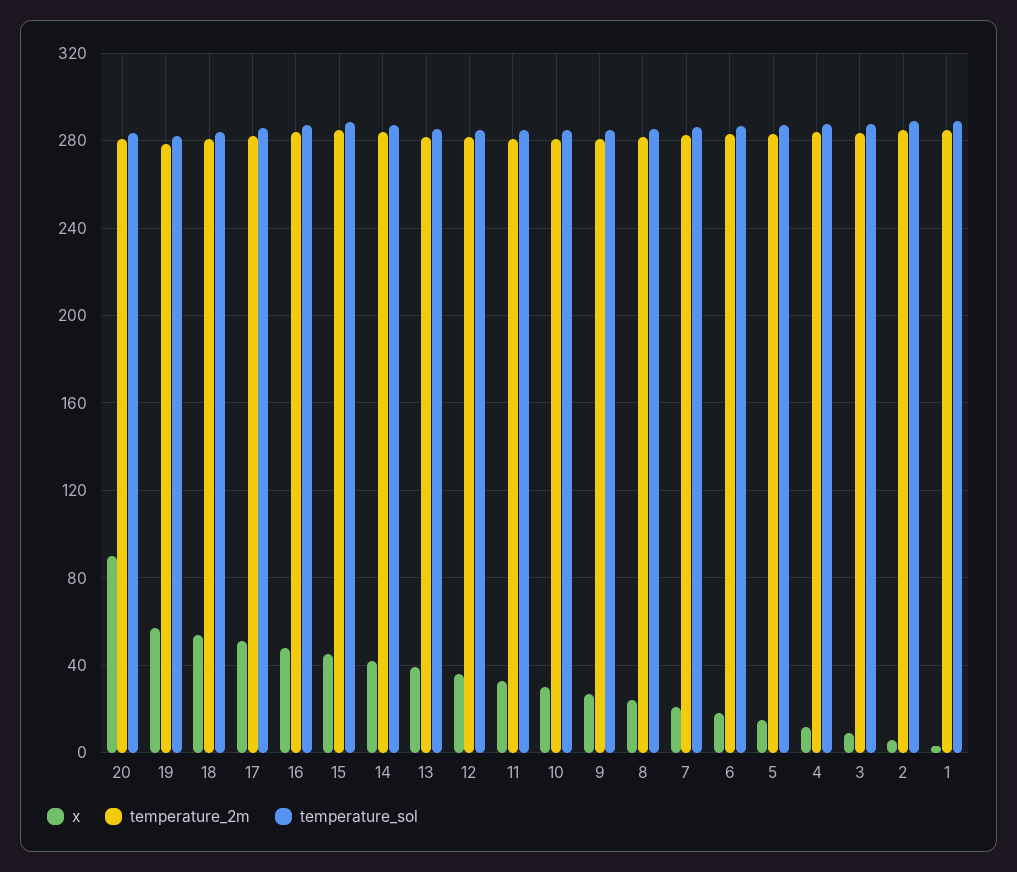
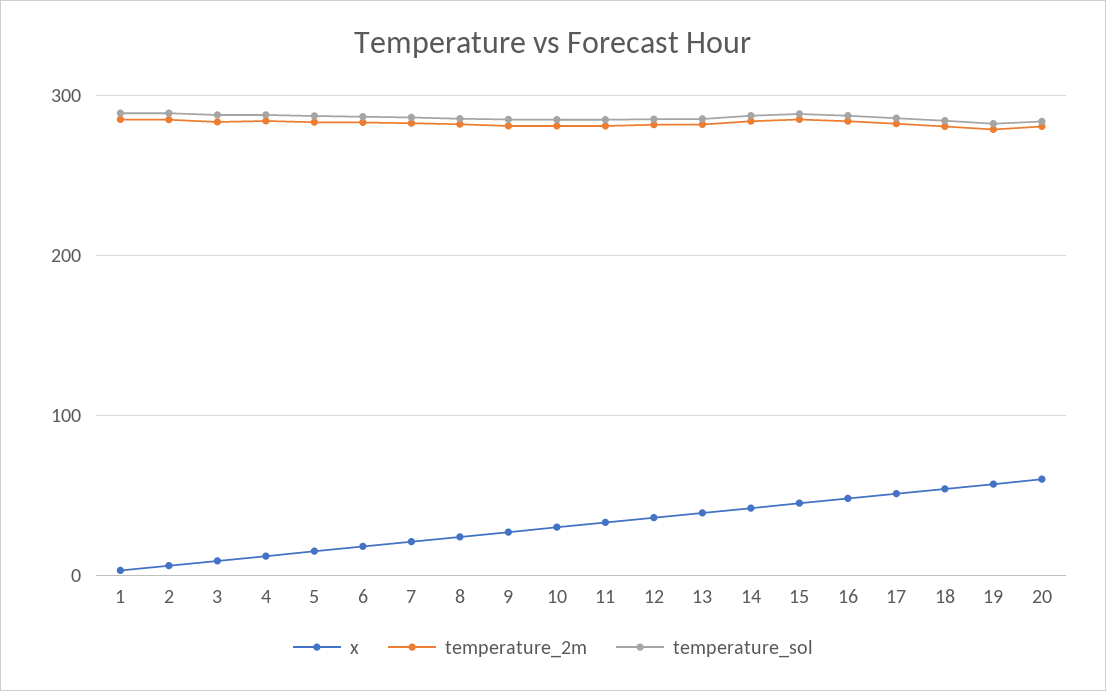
  {
    "x": {
-     "20": 90,
+     "20": 60,
      "19": 55,
      "18": 55,
      "17": 50,
      "16": 50,
      "15": 45,
      "14": 40,
      "13": 40,
      "12": 35,
      "11": 35,
      "10": 30,
      "9": 25,
      "8": 25,
      "7": 20,
      "6": 20,
      "5": 15,
      "4": 10,
      "3": 10,
      "2": 5,
      "1": 5
    },
    "temperature_2m": {
      "20": 280,
      "19": 280,
      "18": 280,
      "17": 280,
      "16": 285,
      "15": 285,
      "14": 285,
      "13": 280,
      "12": 280,
      "11": 280,
      "10": 280,
      "9": 280,
      "8": 280,
      "7": 285,
      "6": 285,
      "5": 285,
      "4": 285,
      "3": 285,
      "2": 285,
      "1": 285
    },
    "temperature_sol": {
      "20": 285,
      "19": 280,
      "18": 285,
      "17": 285,
      "16": 285,
      "15": 290,
      "14": 285,
      "13": 285,
      "12": 285,
      "11": 285,
      "10": 285,
      "9": 285,
      "8": 285,
      "7": 285,
      "6": 285,
      "5": 285,
      "4": 290,
      "3": 290,
      "2": 290,
      "1": 290
    }
  }

